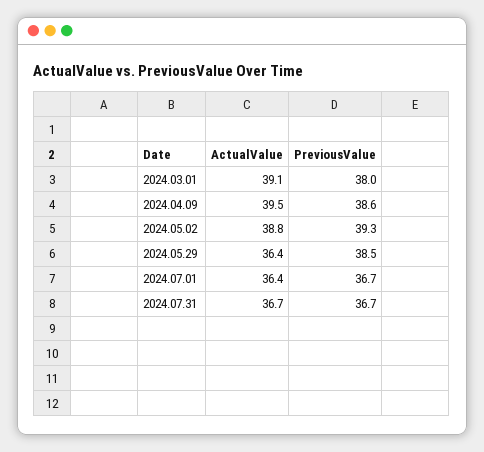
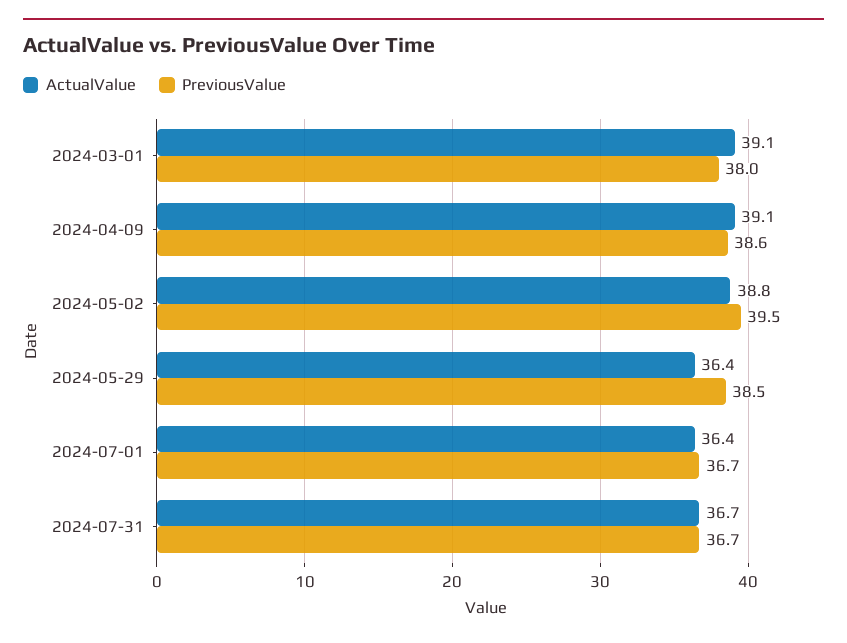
  {
    "ActualValue": {
      "2024.03.01": 39.1,
-     "2024.04.09": 39.5,
+     "2024.04.09": 39.1,
      "2024.05.02": 38.8,
      "2024.05.29": 36.4,
      "2024.07.01": 36.4,
      "2024.07.31": 36.7
    },
    "PreviousValue": {
      "2024.03.01": 38,
      "2024.04.09": 38.6,
-     "2024.05.02": 39.3,
+     "2024.05.02": 39.5,
      "2024.05.29": 38.5,
      "2024.07.01": 36.7,
      "2024.07.31": 36.7
    }
  }

